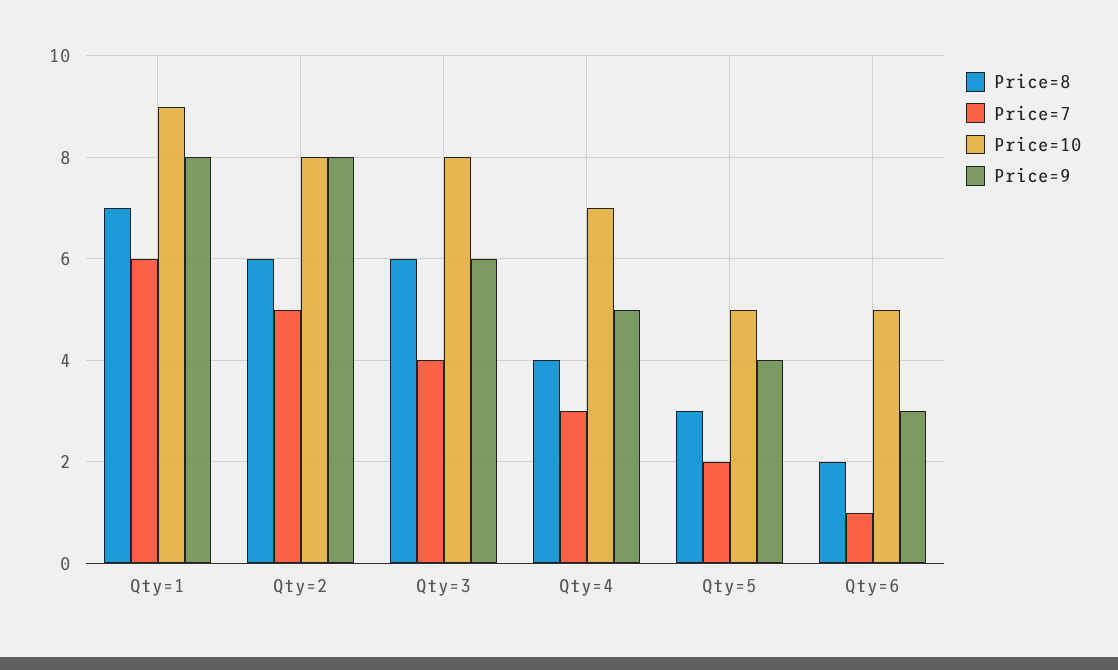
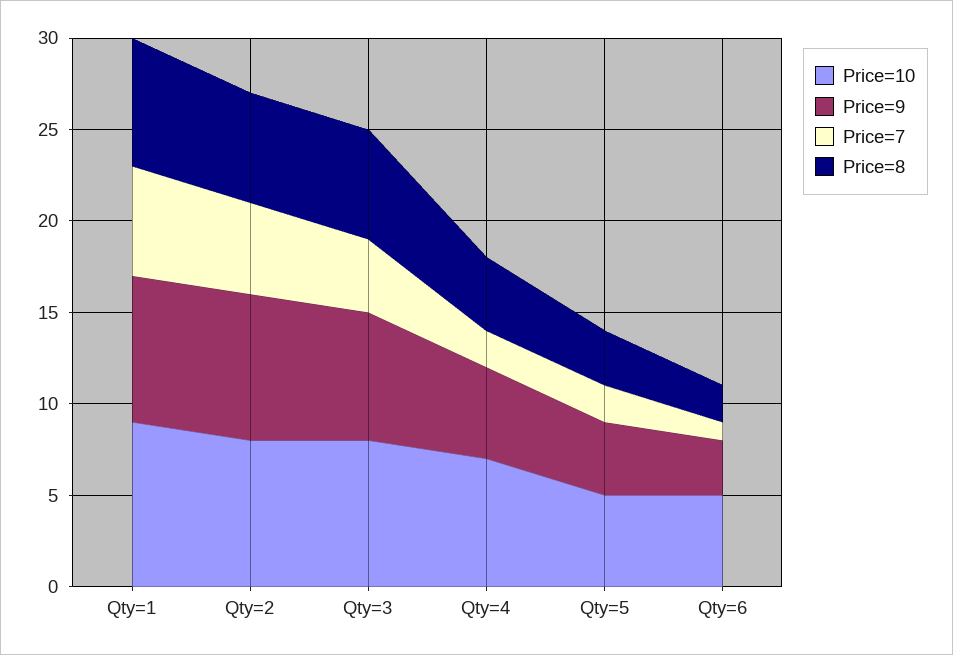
  {
    "Price=8": {
      "Qty=1": 7,
      "Qty=2": 6,
      "Qty=3": 6,
      "Qty=4": 4,
      "Qty=5": 3,
      "Qty=6": 2
    },
    "Price=7": {
      "Qty=1": 6,
      "Qty=2": 5,
      "Qty=3": 4,
-     "Qty=4": 3,
+     "Qty=4": 2,
      "Qty=5": 2,
      "Qty=6": 1
    },
    "Price=10": {
      "Qty=1": 9,
      "Qty=2": 8,
      "Qty=3": 8,
      "Qty=4": 7,
      "Qty=5": 5,
      "Qty=6": 5
    },
    "Price=9": {
      "Qty=1": 8,
      "Qty=2": 8,
-     "Qty=3": 6,
+     "Qty=3": 7,
      "Qty=4": 5,
      "Qty=5": 4,
      "Qty=6": 3
    }
  }

